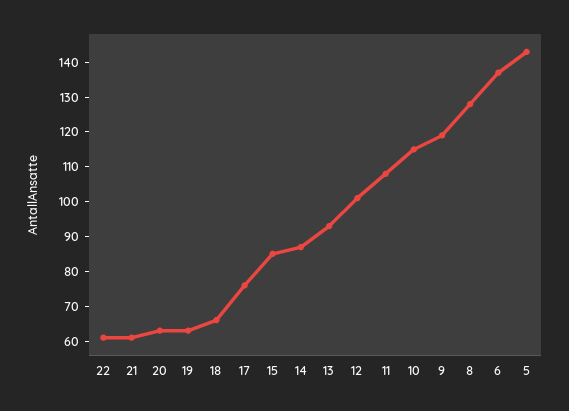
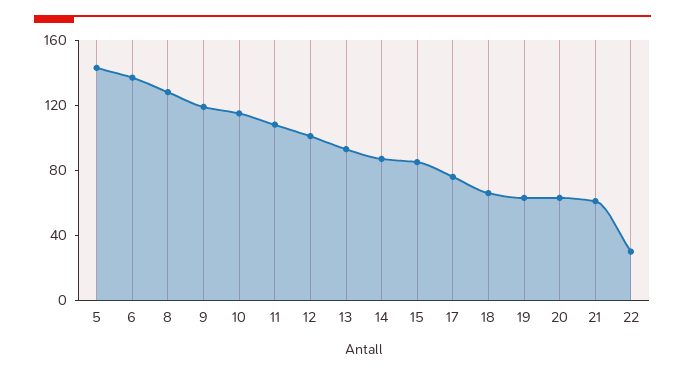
  {
-   "22": 60,
+   "22": 30,
    "21": 60,
    "20": 65,
    "19": 65,
    "18": 65,
    "17": 75,
    "15": 85,
    "14": 85,
    "13": 95,
    "12": 100,
    "11": 110,
    "10": 115,
    "9": 120,
    "8": 130,
    "6": 135,
    "5": 145
  }

